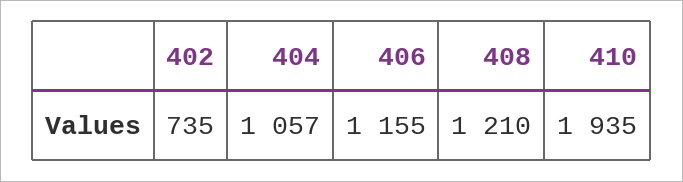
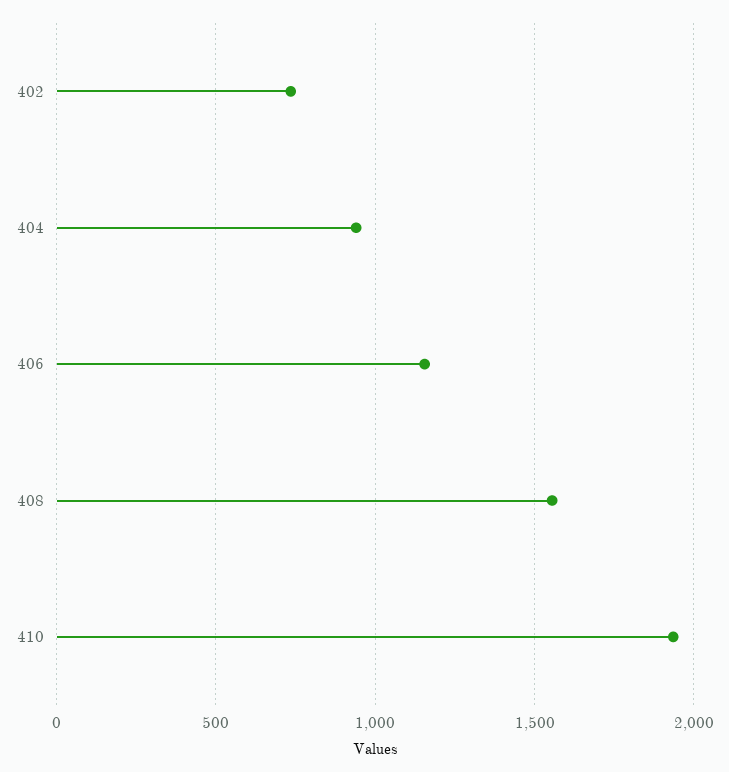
  {
    "402": 735,
-   "404": 1057,
+   "404": 950,
    "406": 1155,
-   "408": 1210,
+   "408": 1550,
    "410": 1935
  }

